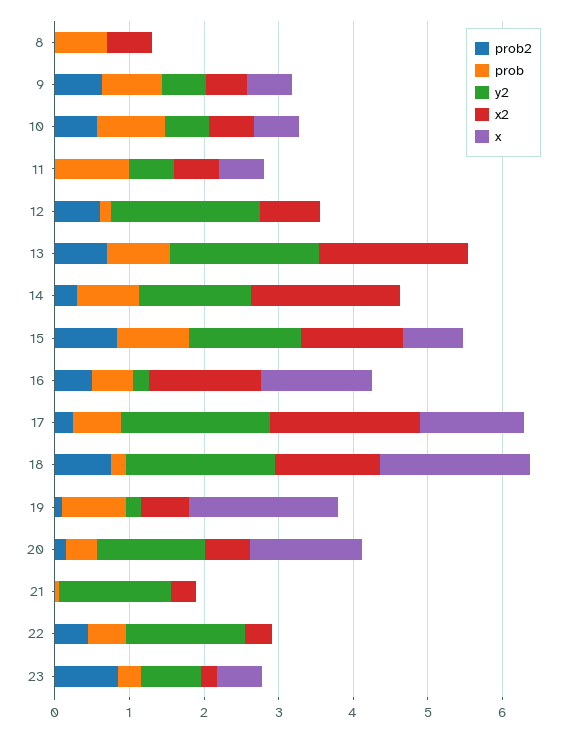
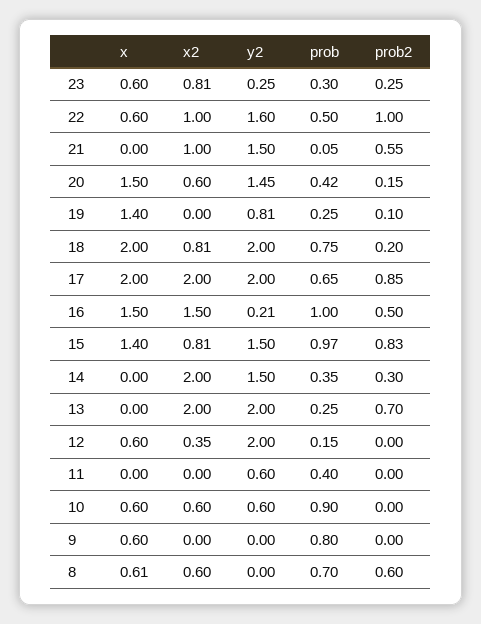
  {
    "prob2": {
-     "8": 0,
+     "8": 0.6,
-     "9": 0.6,
+     "9": 0,
-     "10": 0.6,
+     "10": 0,
      "11": 0,
-     "12": 0.6,
+     "12": 0,
      "13": 0.7,
      "14": 0.3,
      "15": 0.83,
      "16": 0.5,
-     "17": 0.2,
+     "17": 0.85,
-     "18": 0.8,
+     "18": 0.2,
      "19": 0.1,
      "20": 0.15,
-     "21": 0,
+     "21": 0.55,
-     "22": 0.4,
+     "22": 1,
-     "23": 0.8
+     "23": 0.25
    },
    "prob": {
      "8": 0.7,
      "9": 0.8,
      "10": 0.9,
-     "11": 1,
+     "11": 0.4,
      "12": 0.15,
-     "13": 0.8,
+     "13": 0.25,
-     "14": 0.8,
+     "14": 0.35,
      "15": 0.97,
-     "16": 0.6,
+     "16": 1,
      "17": 0.65,
-     "18": 0.2,
+     "18": 0.75,
-     "19": 0.8,
+     "19": 0.25,
      "20": 0.42,
      "21": 0.05,
      "22": 0.5,
      "23": 0.3
    },
    "y2": {
      "8": 0,
-     "9": 0.6,
+     "9": 0,
      "10": 0.6,
      "11": 0.6,
      "12": 2,
      "13": 2,
      "14": 1.5,
      "15": 1.5,
      "16": 0.21,
      "17": 2,
      "18": 2,
-     "19": 0.2,
+     "19": 0.81,
      "20": 1.45,
      "21": 1.5,
      "22": 1.6,
-     "23": 0.8
+     "23": 0.25
    },
    "x2": {
      "8": 0.6,
-     "9": 0.6,
+     "9": 0,
      "10": 0.6,
-     "11": 0.6,
+     "11": 0,
-     "12": 0.8,
+     "12": 0.35,
      "13": 2,
      "14": 2,
-     "15": 1.4,
+     "15": 0.81,
      "16": 1.5,
      "17": 2,
-     "18": 1.4,
+     "18": 0.81,
-     "19": 0.6,
+     "19": 0,
      "20": 0.6,
-     "21": 0.4,
+     "21": 1,
-     "22": 0.4,
+     "22": 1,
-     "23": 0.2
+     "23": 0.81
    },
    "x": {
-     "8": 0,
+     "8": 0.61,
      "9": 0.6,
      "10": 0.6,
-     "11": 0.6,
+     "11": 0,
-     "12": 0,
+     "12": 0.6,
      "13": 0,
      "14": 0,
-     "15": 0.8,
+     "15": 1.4,
      "16": 1.5,
-     "17": 1.4,
+     "17": 2,
      "18": 2,
-     "19": 2,
+     "19": 1.4,
      "20": 1.5,
      "21": 0,
-     "22": 0,
+     "22": 0.6,
      "23": 0.6
    }
  }

